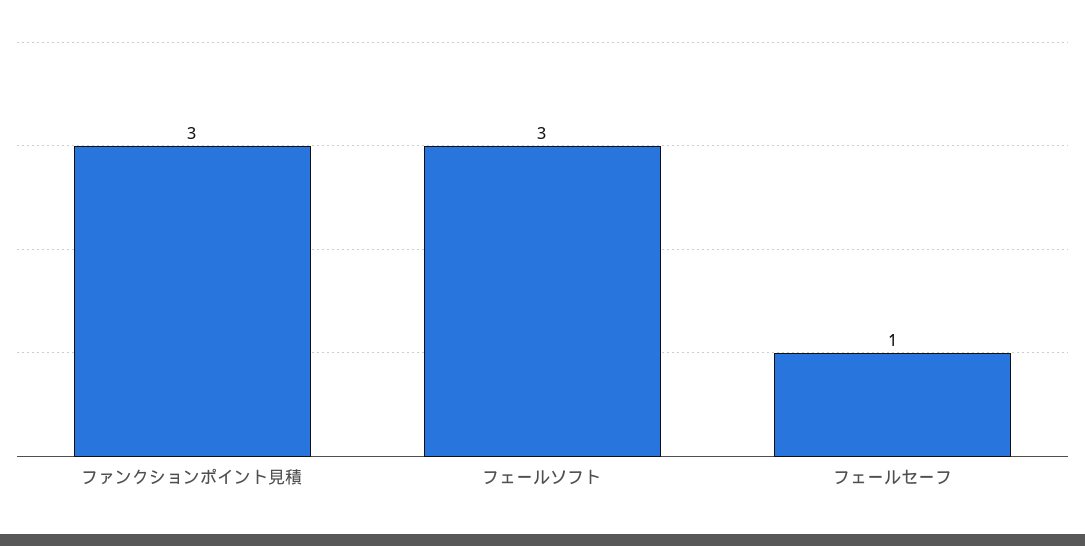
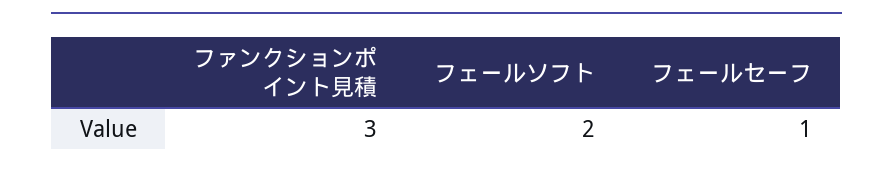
  {
    "ファンクションポイント見積": 3,
-   "フェールソフト": 3,
+   "フェールソフト": 2,
    "フェールセーフ": 1
  }

